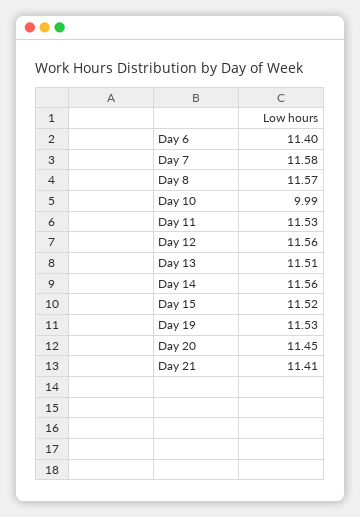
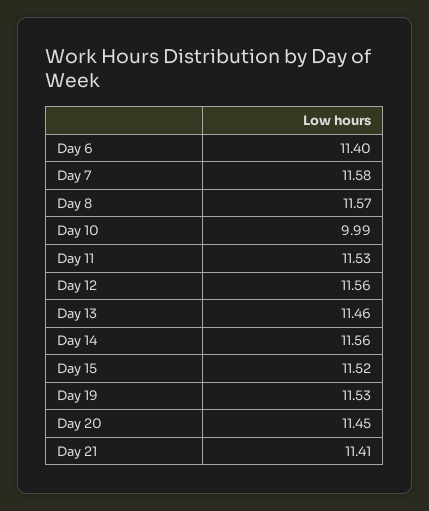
  {
    "Day 6": 11.4,
    "Day 7": 11.58,
    "Day 8": 11.57,
    "Day 10": 9.99,
    "Day 11": 11.53,
    "Day 12": 11.56,
-   "Day 13": 11.51,
+   "Day 13": 11.46,
    "Day 14": 11.56,
    "Day 15": 11.52,
    "Day 19": 11.53,
    "Day 20": 11.45,
    "Day 21": 11.41
  }

